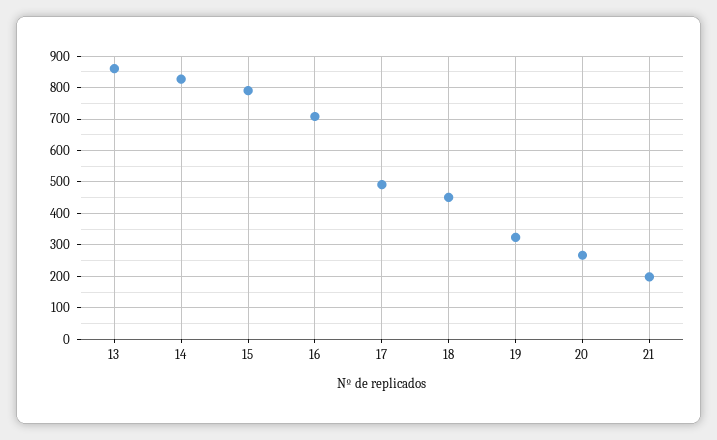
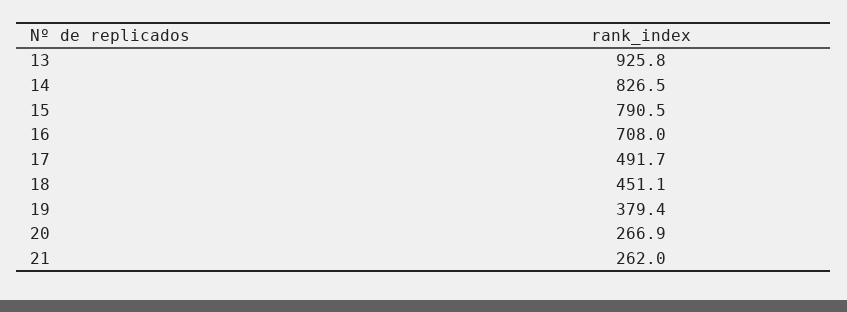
  {
-   "13": 860,
+   "13": 925.8,
    "14": 826.5,
    "15": 790.5,
    "16": 708,
    "17": 491.7,
    "18": 451.1,
-   "19": 320,
+   "19": 379.4,
    "20": 266.9,
-   "21": 200
+   "21": 262
  }

